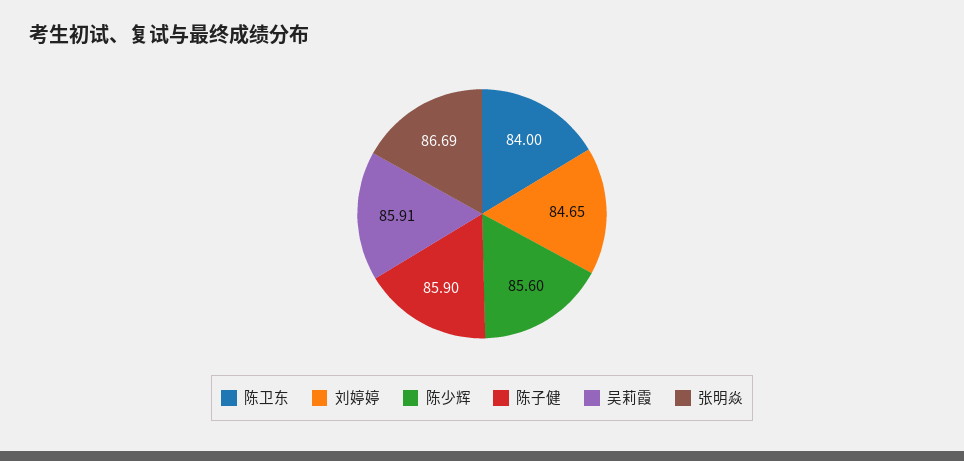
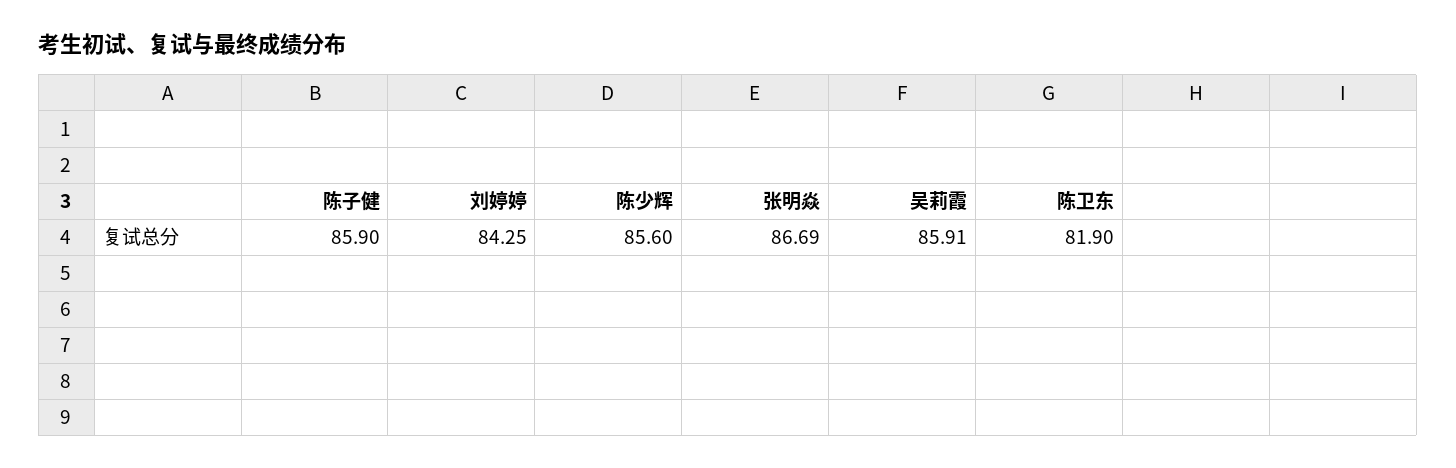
  {
-   "陈卫东": 84,
+   "陈卫东": 81.9,
-   "刘婷婷": 84.65,
+   "刘婷婷": 84.25,
    "陈少辉": 85.6,
    "陈子健": 85.9,
    "吴莉霞": 85.91,
    "张明焱": 86.69
  }

